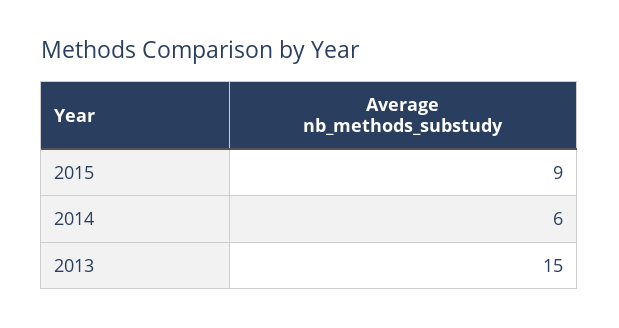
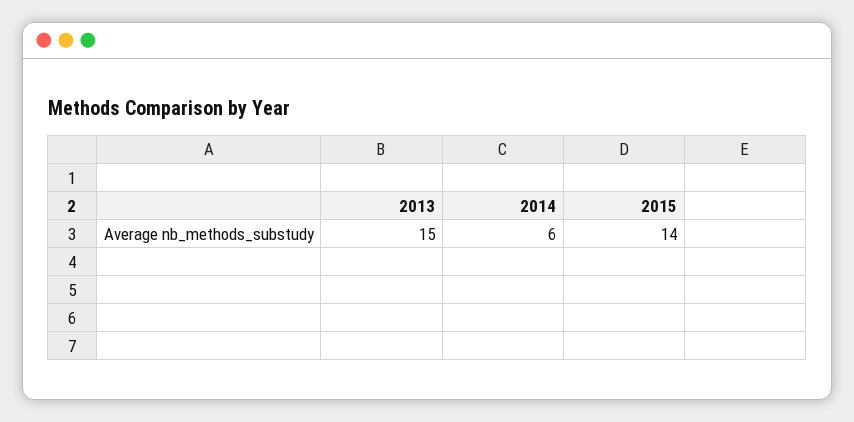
  {
-   "2015": 9,
+   "2015": 14,
    "2014": 6,
    "2013": 15
  }

